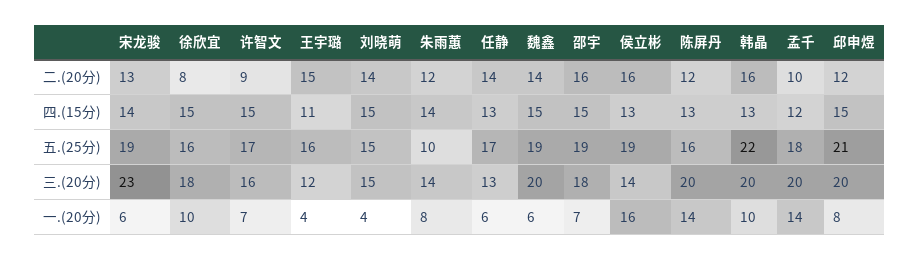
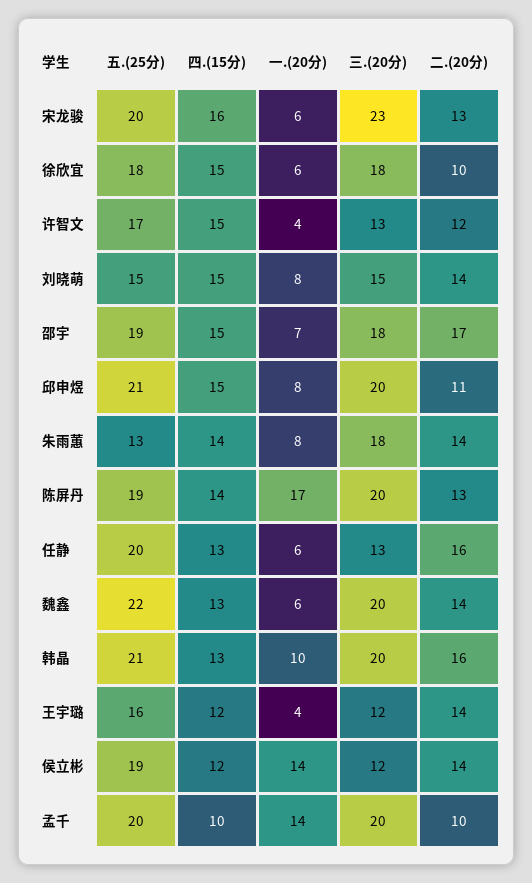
  {
    "宋龙骏": {
      "二.(20分)": 13,
-     "四.(15分)": 14,
+     "四.(15分)": 16,
-     "五.(25分)": 19,
+     "五.(25分)": 20,
      "三.(20分)": 23,
      "一.(20分)": 6
    },
    "徐欣宜": {
-     "二.(20分)": 8,
+     "二.(20分)": 10,
      "四.(15分)": 15,
-     "五.(25分)": 16,
+     "五.(25分)": 18,
      "三.(20分)": 18,
-     "一.(20分)": 10
+     "一.(20分)": 6
    },
    "许智文": {
-     "二.(20分)": 9,
+     "二.(20分)": 12,
      "四.(15分)": 15,
      "五.(25分)": 17,
-     "三.(20分)": 16,
+     "三.(20分)": 13,
-     "一.(20分)": 7
+     "一.(20分)": 4
    },
    "王宇璐": {
-     "二.(20分)": 15,
+     "二.(20分)": 14,
-     "四.(15分)": 11,
+     "四.(15分)": 12,
      "五.(25分)": 16,
      "三.(20分)": 12,
      "一.(20分)": 4
    },
    "刘晓萌": {
      "二.(20分)": 14,
      "四.(15分)": 15,
      "五.(25分)": 15,
      "三.(20分)": 15,
-     "一.(20分)": 4
+     "一.(20分)": 8
    },
    "朱雨蕙": {
-     "二.(20分)": 12,
+     "二.(20分)": 14,
      "四.(15分)": 14,
-     "五.(25分)": 10,
+     "五.(25分)": 13,
-     "三.(20分)": 14,
+     "三.(20分)": 18,
      "一.(20分)": 8
    },
    "任静": {
-     "二.(20分)": 14,
+     "二.(20分)": 16,
      "四.(15分)": 13,
-     "五.(25分)": 17,
+     "五.(25分)": 20,
      "三.(20分)": 13,
      "一.(20分)": 6
    },
    "魏鑫": {
      "二.(20分)": 14,
-     "四.(15分)": 15,
+     "四.(15分)": 13,
-     "五.(25分)": 19,
+     "五.(25分)": 22,
      "三.(20分)": 20,
      "一.(20分)": 6
    },
    "邵宇": {
-     "二.(20分)": 16,
+     "二.(20分)": 17,
      "四.(15分)": 15,
      "五.(25分)": 19,
      "三.(20分)": 18,
      "一.(20分)": 7
    },
    "侯立彬": {
-     "二.(20分)": 16,
+     "二.(20分)": 14,
-     "四.(15分)": 13,
+     "四.(15分)": 12,
      "五.(25分)": 19,
-     "三.(20分)": 14,
+     "三.(20分)": 12,
-     "一.(20分)": 16
+     "一.(20分)": 14
    },
    "陈屏丹": {
-     "二.(20分)": 12,
+     "二.(20分)": 13,
-     "四.(15分)": 13,
+     "四.(15分)": 14,
-     "五.(25分)": 16,
+     "五.(25分)": 19,
      "三.(20分)": 20,
-     "一.(20分)": 14
+     "一.(20分)": 17
    },
    "韩晶": {
      "二.(20分)": 16,
      "四.(15分)": 13,
-     "五.(25分)": 22,
+     "五.(25分)": 21,
      "三.(20分)": 20,
      "一.(20分)": 10
    },
    "孟千": {
      "二.(20分)": 10,
-     "四.(15分)": 12,
+     "四.(15分)": 10,
-     "五.(25分)": 18,
+     "五.(25分)": 20,
      "三.(20分)": 20,
      "一.(20分)": 14
    },
    "邱申煜": {
-     "二.(20分)": 12,
+     "二.(20分)": 11,
      "四.(15分)": 15,
      "五.(25分)": 21,
      "三.(20分)": 20,
      "一.(20分)": 8
    }
  }

